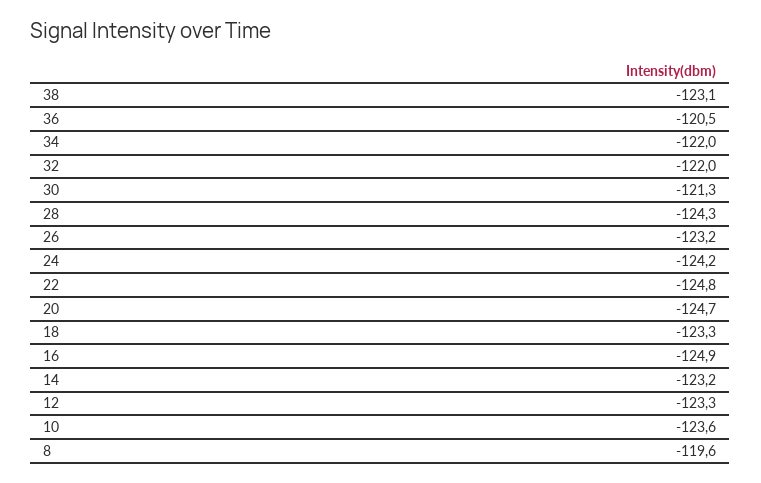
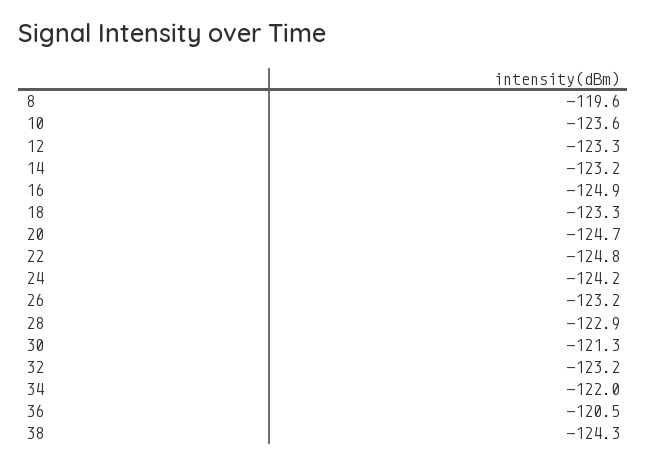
  {
-   "38": -123.1,
+   "38": -124.3,
    "36": -120.5,
    "34": -122,
-   "32": -122,
+   "32": -123.2,
    "30": -121.3,
-   "28": -124.3,
+   "28": -122.9,
    "26": -123.2,
    "24": -124.2,
    "22": -124.8,
    "20": -124.7,
    "18": -123.3,
    "16": -124.9,
    "14": -123.2,
    "12": -123.3,
    "10": -123.6,
    "8": -119.6
  }

